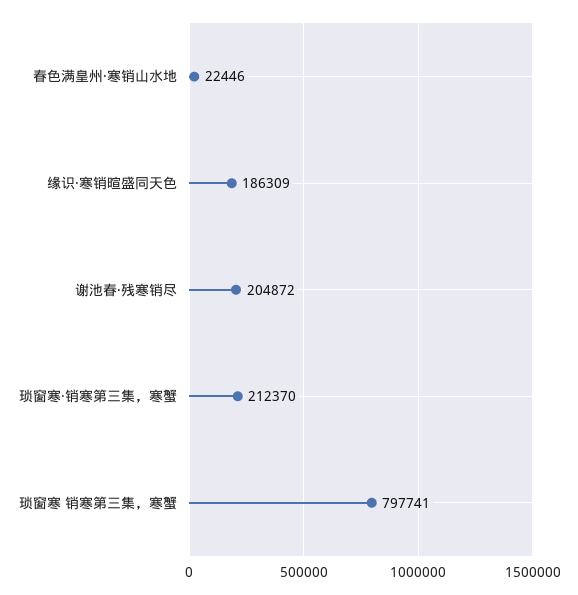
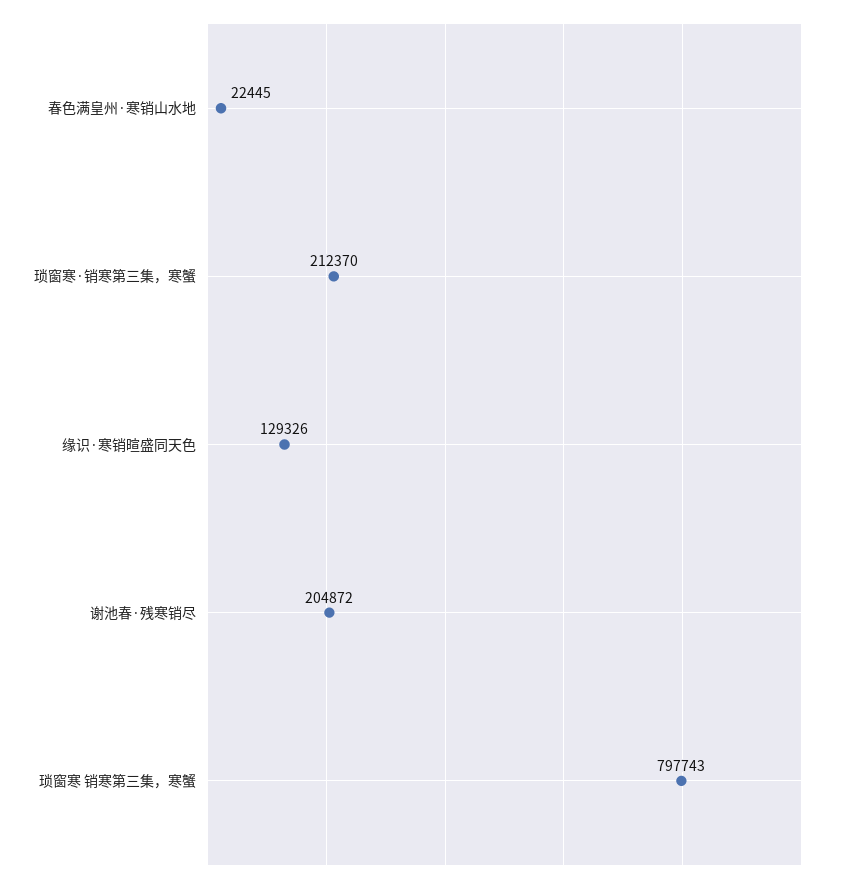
  {
-   "春色满皇州·寒销山水地": 22446,
+   "春色满皇州·寒销山水地": 22445,
-   "缘识·寒销暄盛同天色": 186309,
+   "缘识·寒销暄盛同天色": 129326,
    "谢池春·残寒销尽": 204872,
    "琐窗寒·销寒第三集，寒蟹": 212370,
-   "琐窗寒 销寒第三集，寒蟹": 797741
+   "琐窗寒 销寒第三集，寒蟹": 797743
  }

